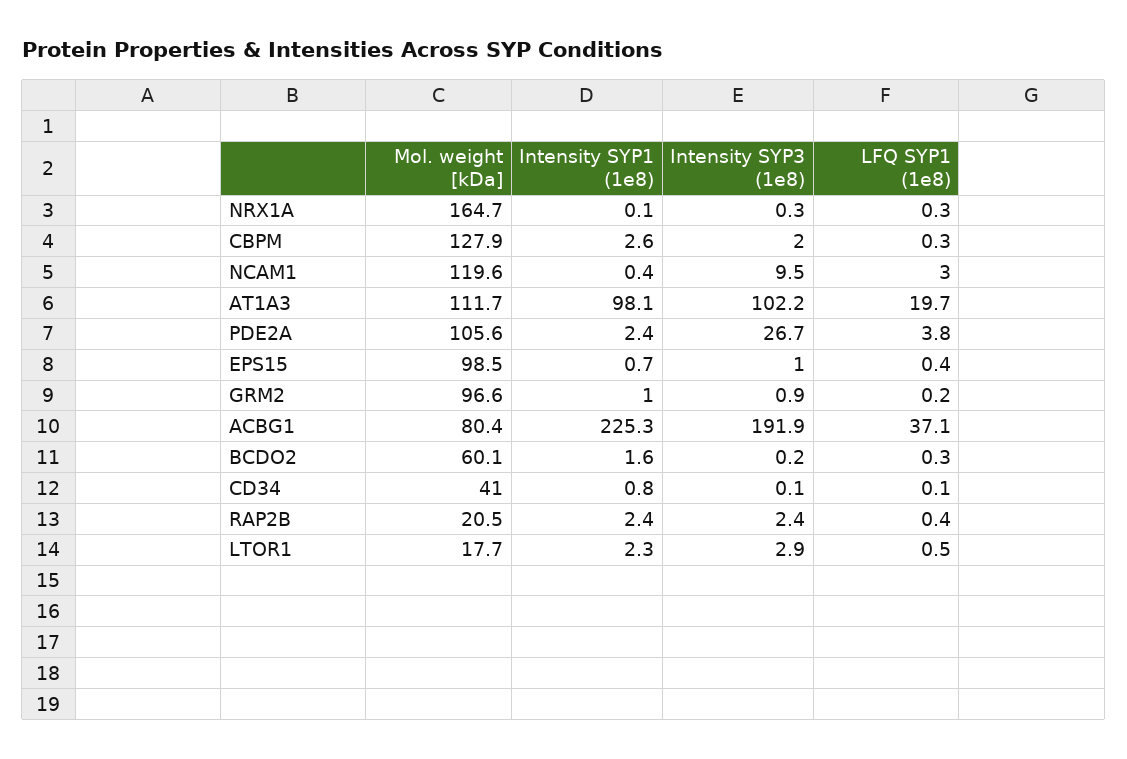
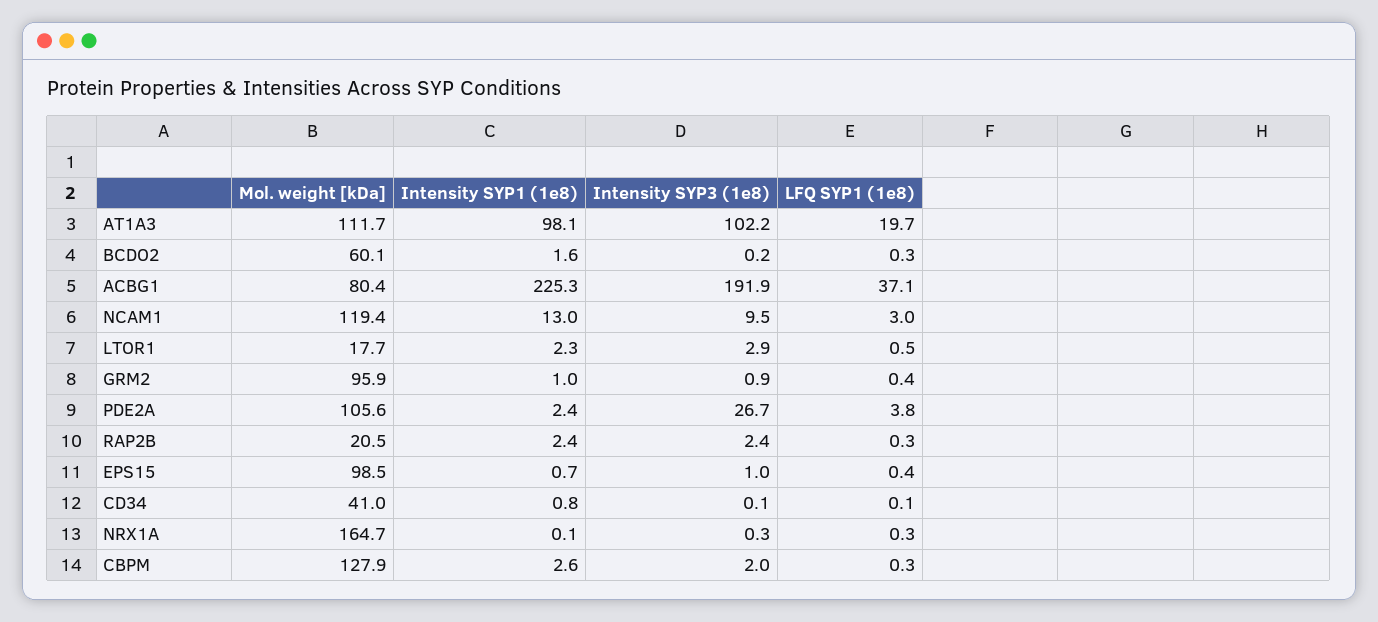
  {
    "Mol. weight [kDa]": {
      "NRX1A": 164.7,
      "CBPM": 127.9,
-     "NCAM1": 119.6,
+     "NCAM1": 119.4,
      "AT1A3": 111.7,
      "PDE2A": 105.6,
      "EPS15": 98.5,
-     "GRM2": 96.6,
+     "GRM2": 95.9,
      "ACBG1": 80.4,
      "BCDO2": 60.1,
      "CD34": 41,
      "RAP2B": 20.5,
      "LTOR1": 17.7
    },
    "Intensity SYP1 (1e8)": {
      "NRX1A": 0.1,
      "CBPM": 2.6,
-     "NCAM1": 0.4,
+     "NCAM1": 13,
      "AT1A3": 98.1,
      "PDE2A": 2.4,
      "EPS15": 0.7,
      "GRM2": 1,
      "ACBG1": 225.3,
      "BCDO2": 1.6,
      "CD34": 0.8,
      "RAP2B": 2.4,
      "LTOR1": 2.3
    },
    "Intensity SYP3 (1e8)": {
      "NRX1A": 0.3,
      "CBPM": 2,
      "NCAM1": 9.5,
      "AT1A3": 102.2,
      "PDE2A": 26.7,
      "EPS15": 1,
      "GRM2": 0.9,
      "ACBG1": 191.9,
      "BCDO2": 0.2,
      "CD34": 0.1,
      "RAP2B": 2.4,
      "LTOR1": 2.9
    },
    "LFQ SYP1 (1e8)": {
      "NRX1A": 0.3,
      "CBPM": 0.3,
      "NCAM1": 3,
      "AT1A3": 19.7,
      "PDE2A": 3.8,
      "EPS15": 0.4,
-     "GRM2": 0.2,
+     "GRM2": 0.4,
      "ACBG1": 37.1,
      "BCDO2": 0.3,
      "CD34": 0.1,
-     "RAP2B": 0.4,
+     "RAP2B": 0.3,
      "LTOR1": 0.5
    }
  }

